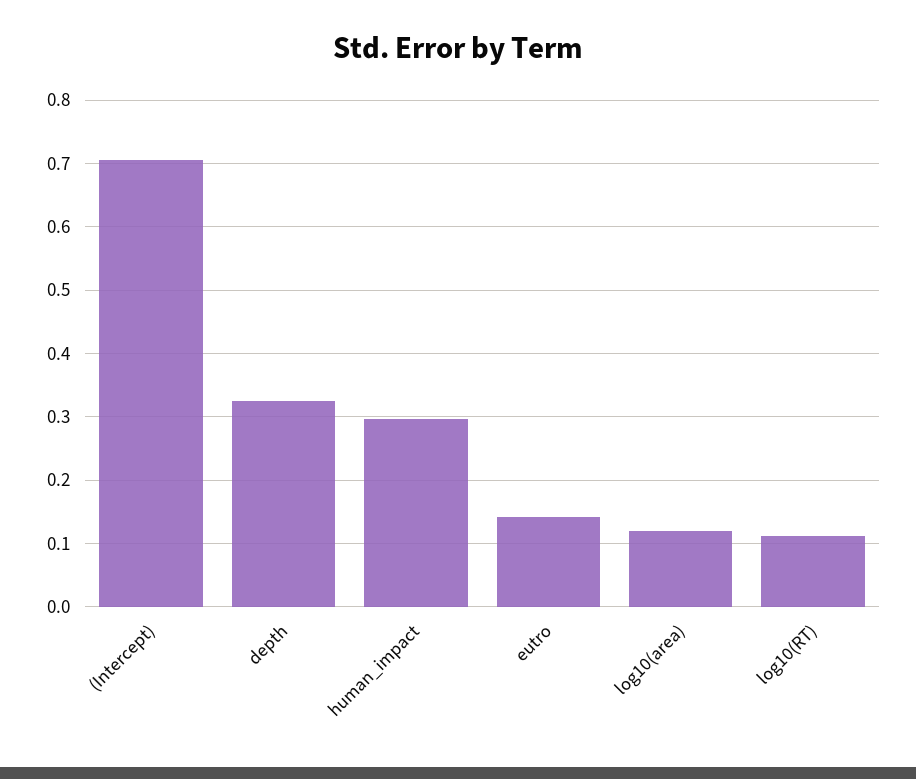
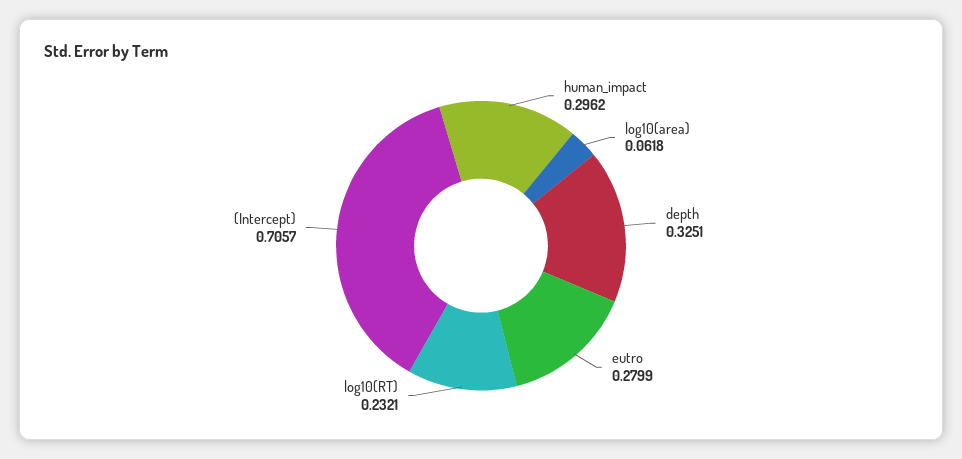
  {
    "(Intercept)": 0.7057,
    "depth": 0.3251,
    "human_impact": 0.2962,
-   "eutro": 0.14,
+   "eutro": 0.2799,
-   "log10(area)": 0.12,
+   "log10(area)": 0.0618,
-   "log10(RT)": 0.11
+   "log10(RT)": 0.2321
  }

